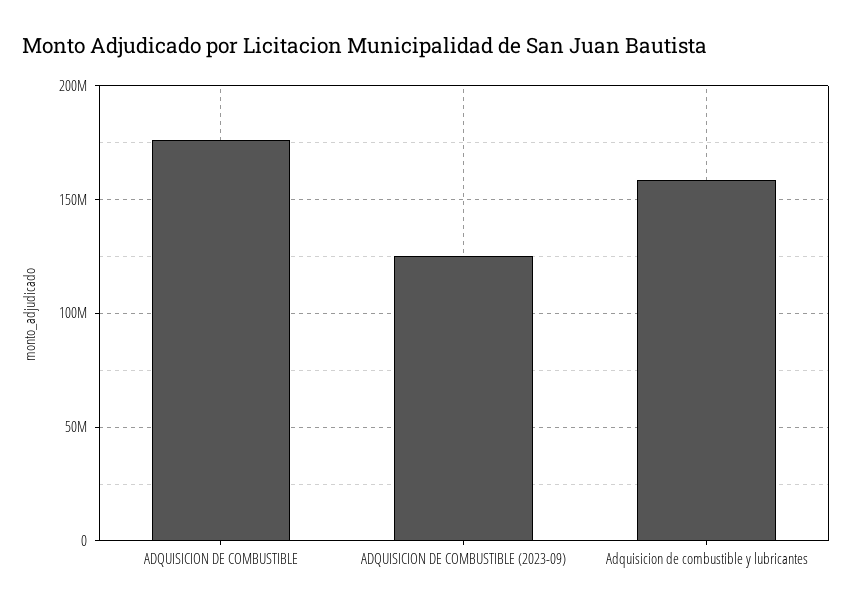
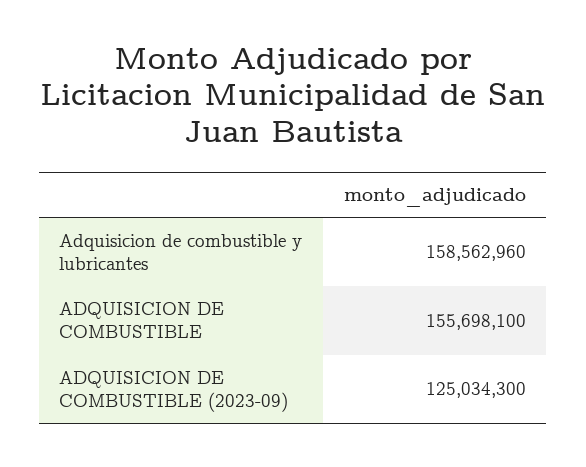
  {
-   "ADQUISICION DE COMBUSTIBLE": 175000000,
+   "ADQUISICION DE COMBUSTIBLE": 155698100,
    "ADQUISICION DE COMBUSTIBLE (2023-09)": 125034300,
    "Adquisicion de combustible y lubricantes": 158562960
  }

